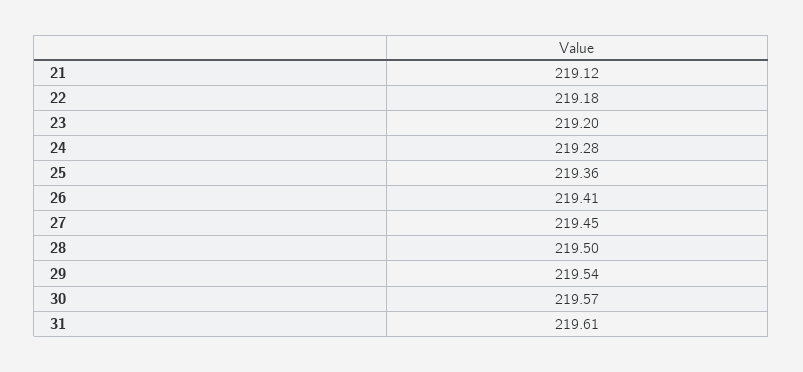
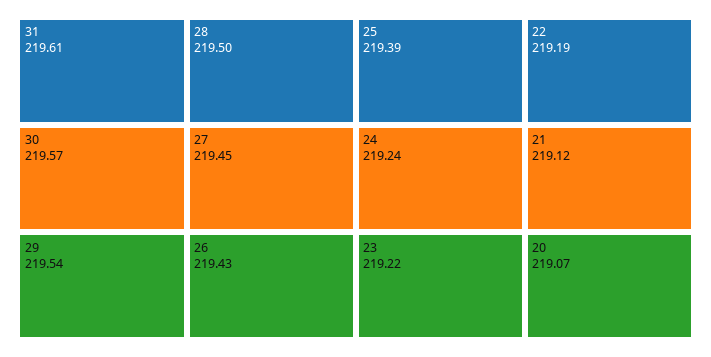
  {
    "21": 219.12,
-   "22": 219.18,
+   "22": 219.19,
-   "23": 219.2,
+   "23": 219.22,
-   "24": 219.28,
+   "24": 219.24,
-   "25": 219.36,
+   "25": 219.39,
-   "26": 219.41,
+   "26": 219.43,
    "27": 219.45,
    "28": 219.5,
    "29": 219.54,
    "30": 219.57,
-   "31": 219.61
+   "31": 219.61,
+   "20": 219.07
  }

